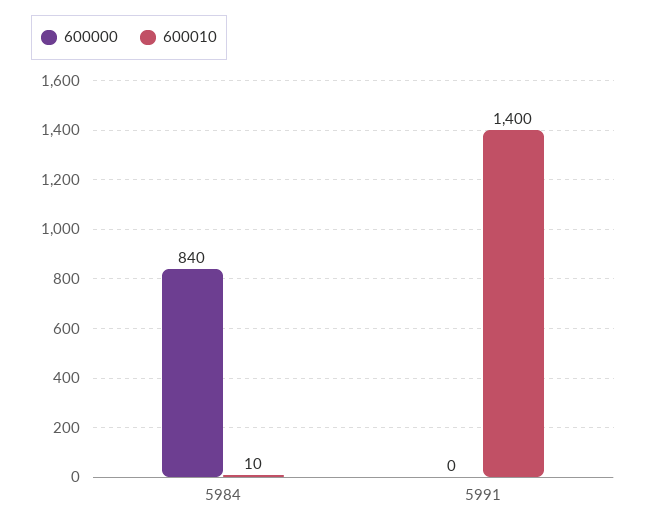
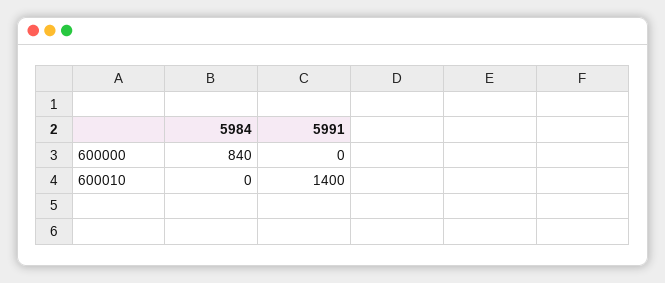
  {
    "600000": {
      "5984": 840,
      "5991": 0
    },
    "600010": {
-     "5984": 10,
+     "5984": 0,
      "5991": 1400
    }
  }

